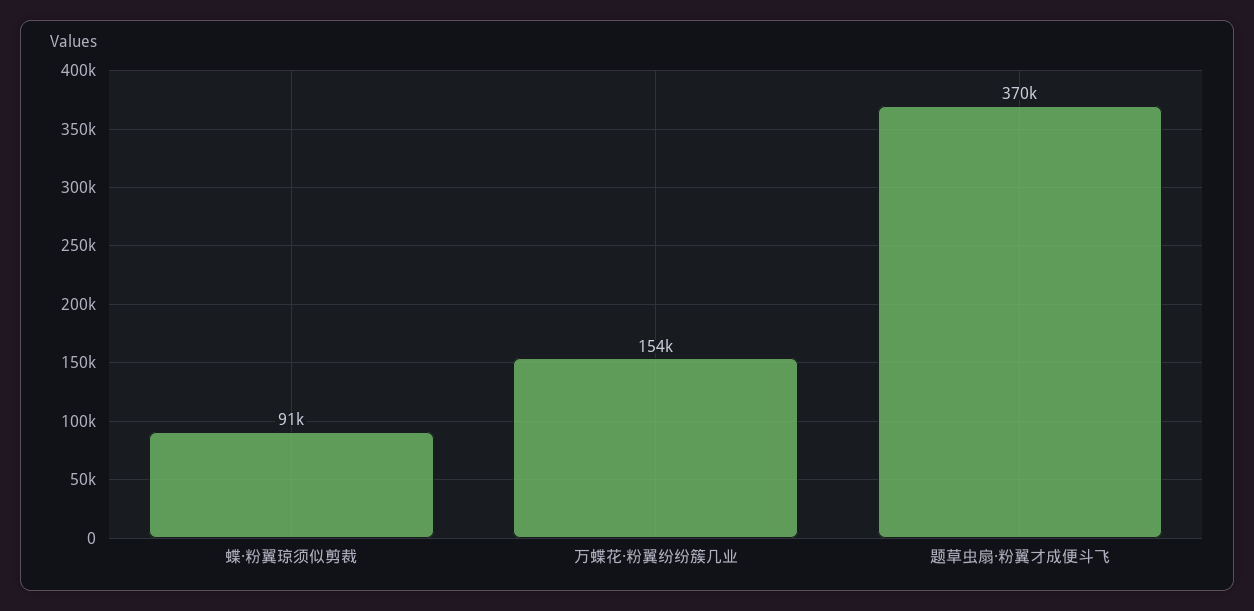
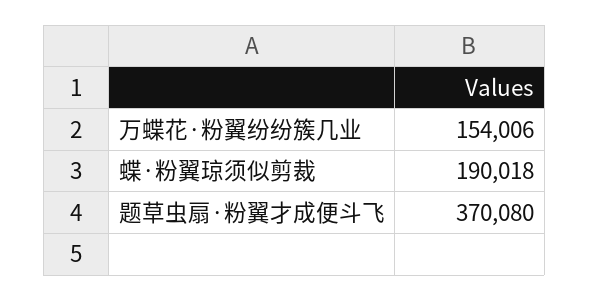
  {
-   "蝶·粉翼琼须似剪裁": 91000,
+   "蝶·粉翼琼须似剪裁": 190018,
    "万蝶花·粉翼纷纷簇几业": 154006,
    "题草虫扇·粉翼才成便斗飞": 370080
  }

